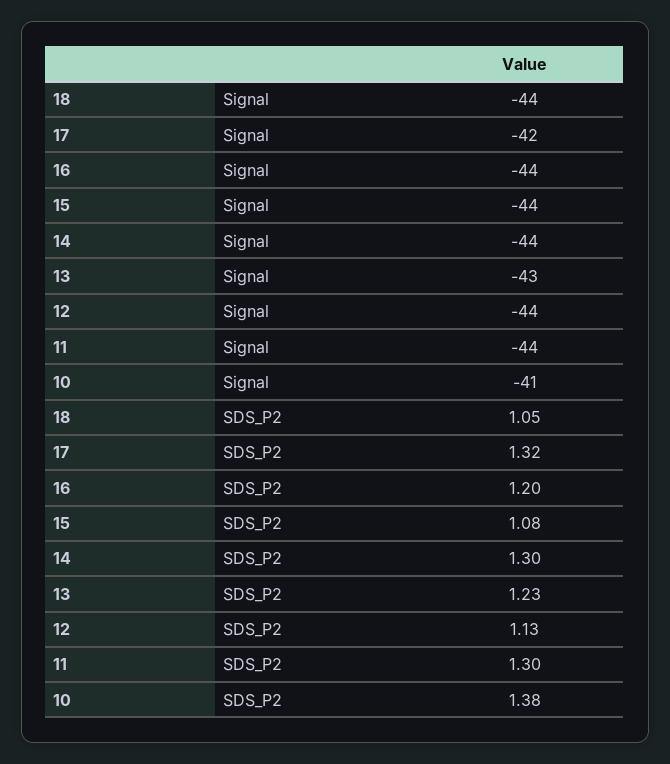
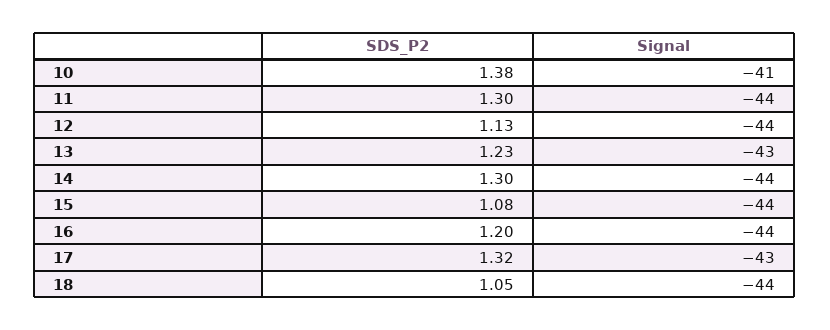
  {
    "18": {
      "Signal": -44,
      "SDS_P2": 1.05
    },
    "17": {
-     "Signal": -42,
+     "Signal": -43,
      "SDS_P2": 1.32
    },
    "16": {
      "Signal": -44,
      "SDS_P2": 1.2
    },
    "15": {
      "Signal": -44,
      "SDS_P2": 1.08
    },
    "14": {
      "Signal": -44,
      "SDS_P2": 1.3
    },
    "13": {
      "Signal": -43,
      "SDS_P2": 1.23
    },
    "12": {
      "Signal": -44,
      "SDS_P2": 1.13
    },
    "11": {
      "Signal": -44,
      "SDS_P2": 1.3
    },
    "10": {
      "Signal": -41,
      "SDS_P2": 1.38
    }
  }

